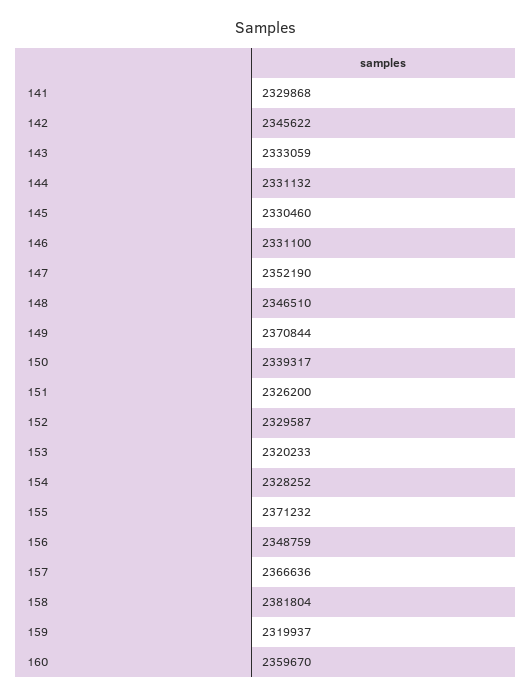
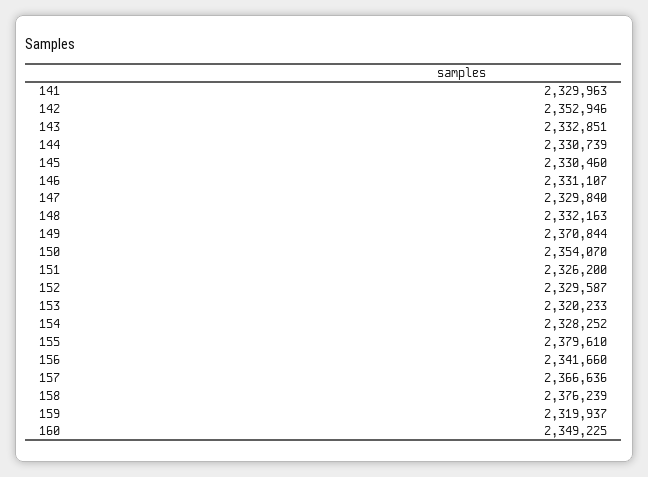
  {
-   "141": 2329868,
+   "141": 2329963,
-   "142": 2345622,
+   "142": 2352946,
-   "143": 2333059,
+   "143": 2332851,
-   "144": 2331132,
+   "144": 2330739,
    "145": 2330460,
-   "146": 2331100,
+   "146": 2331107,
-   "147": 2352190,
+   "147": 2329840,
-   "148": 2346510,
+   "148": 2332163,
    "149": 2370844,
-   "150": 2339317,
+   "150": 2354070,
    "151": 2326200,
    "152": 2329587,
    "153": 2320233,
    "154": 2328252,
-   "155": 2371232,
+   "155": 2379610,
-   "156": 2348759,
+   "156": 2341660,
    "157": 2366636,
-   "158": 2381804,
+   "158": 2376239,
    "159": 2319937,
-   "160": 2359670
+   "160": 2349225
  }

